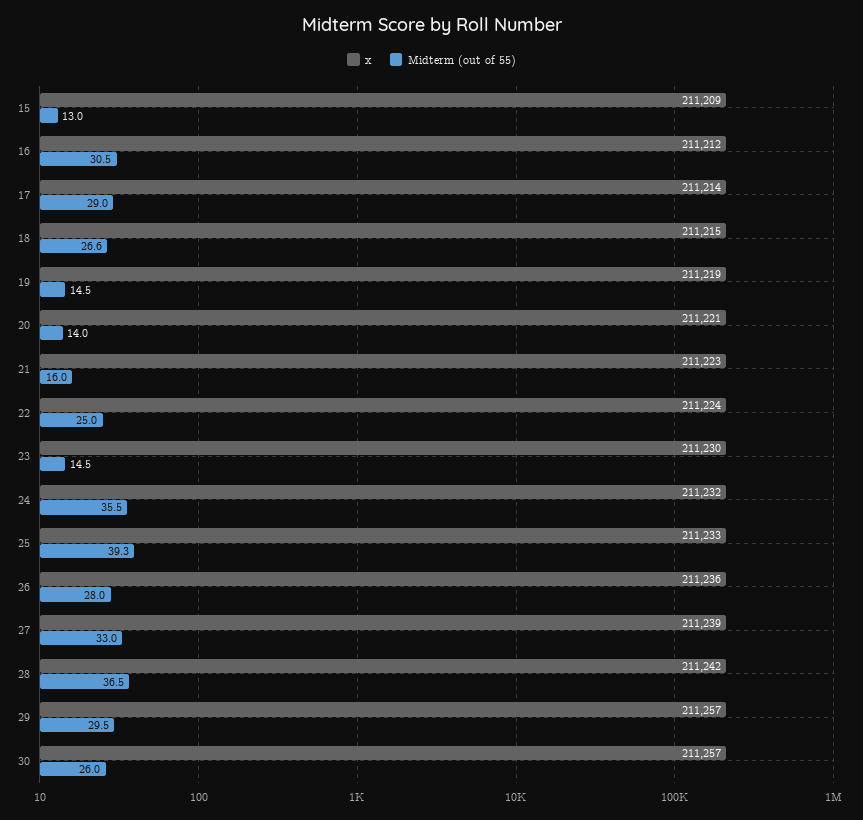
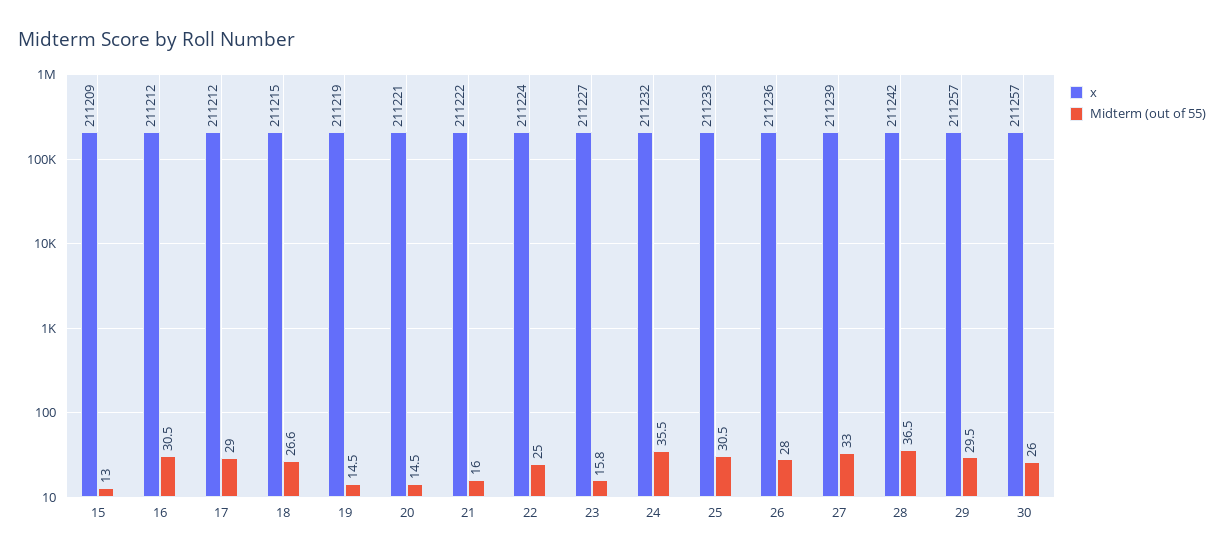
  {
    "x": {
      "15": 211209,
      "16": 211212,
-     "17": 211214,
+     "17": 211212,
      "18": 211215,
      "19": 211219,
      "20": 211221,
-     "21": 211223,
+     "21": 211222,
      "22": 211224,
-     "23": 211230,
+     "23": 211227,
      "24": 211232,
      "25": 211233,
      "26": 211236,
      "27": 211239,
      "28": 211242,
      "29": 211257,
      "30": 211257
    },
    "Midterm (out of 55)": {
      "15": 13,
      "16": 30.5,
      "17": 29,
      "18": 26.6,
      "19": 14.5,
-     "20": 14,
+     "20": 14.5,
      "21": 16,
      "22": 25,
-     "23": 14.5,
+     "23": 15.8,
      "24": 35.5,
-     "25": 39.3,
+     "25": 30.5,
      "26": 28,
      "27": 33,
      "28": 36.5,
      "29": 29.5,
      "30": 26
    }
  }

